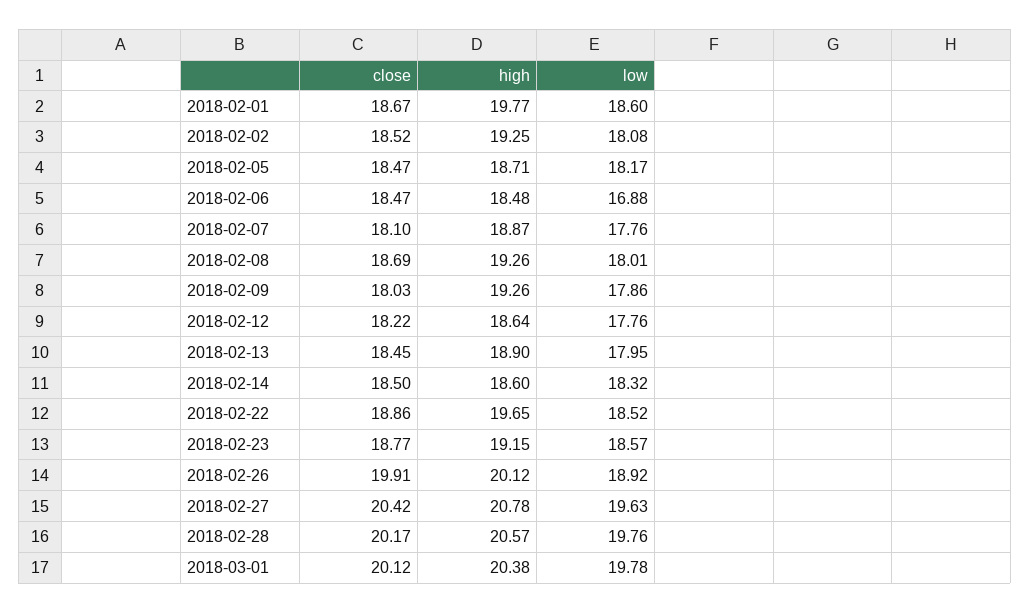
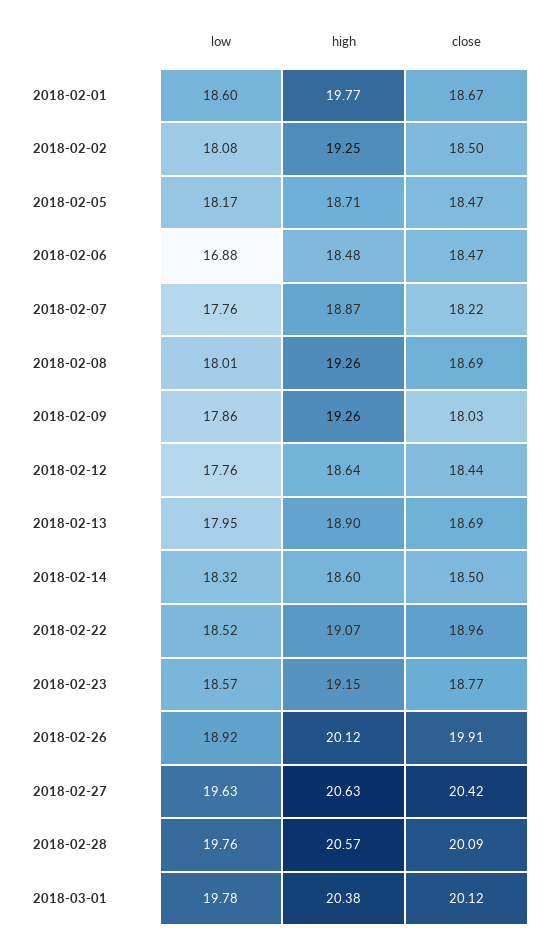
  {
    "close": {
      "2018-02-01": 18.67,
-     "2018-02-02": 18.52,
+     "2018-02-02": 18.5,
      "2018-02-05": 18.47,
      "2018-02-06": 18.47,
-     "2018-02-07": 18.1,
+     "2018-02-07": 18.22,
      "2018-02-08": 18.69,
      "2018-02-09": 18.03,
-     "2018-02-12": 18.22,
+     "2018-02-12": 18.44,
-     "2018-02-13": 18.45,
+     "2018-02-13": 18.69,
      "2018-02-14": 18.5,
-     "2018-02-22": 18.86,
+     "2018-02-22": 18.96,
      "2018-02-23": 18.77,
      "2018-02-26": 19.91,
      "2018-02-27": 20.42,
-     "2018-02-28": 20.17,
+     "2018-02-28": 20.09,
      "2018-03-01": 20.12
    },
    "high": {
      "2018-02-01": 19.77,
      "2018-02-02": 19.25,
      "2018-02-05": 18.71,
      "2018-02-06": 18.48,
      "2018-02-07": 18.87,
      "2018-02-08": 19.26,
      "2018-02-09": 19.26,
      "2018-02-12": 18.64,
      "2018-02-13": 18.9,
      "2018-02-14": 18.6,
-     "2018-02-22": 19.65,
+     "2018-02-22": 19.07,
      "2018-02-23": 19.15,
      "2018-02-26": 20.12,
-     "2018-02-27": 20.78,
+     "2018-02-27": 20.63,
      "2018-02-28": 20.57,
      "2018-03-01": 20.38
    },
    "low": {
      "2018-02-01": 18.6,
      "2018-02-02": 18.08,
      "2018-02-05": 18.17,
      "2018-02-06": 16.88,
      "2018-02-07": 17.76,
      "2018-02-08": 18.01,
      "2018-02-09": 17.86,
      "2018-02-12": 17.76,
      "2018-02-13": 17.95,
      "2018-02-14": 18.32,
      "2018-02-22": 18.52,
      "2018-02-23": 18.57,
      "2018-02-26": 18.92,
      "2018-02-27": 19.63,
      "2018-02-28": 19.76,
      "2018-03-01": 19.78
    }
  }

